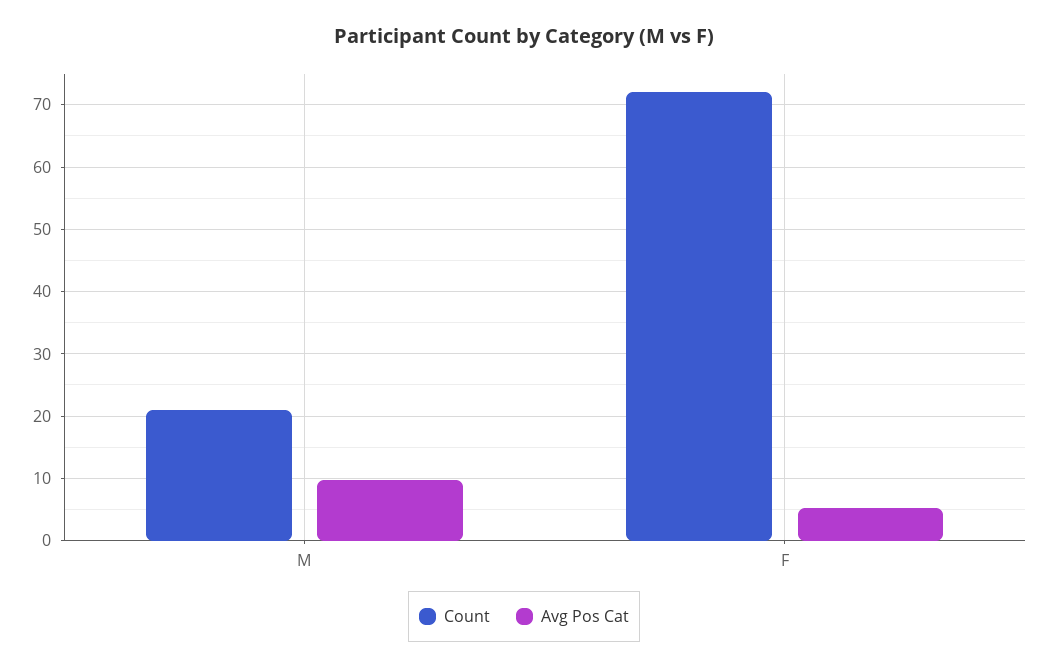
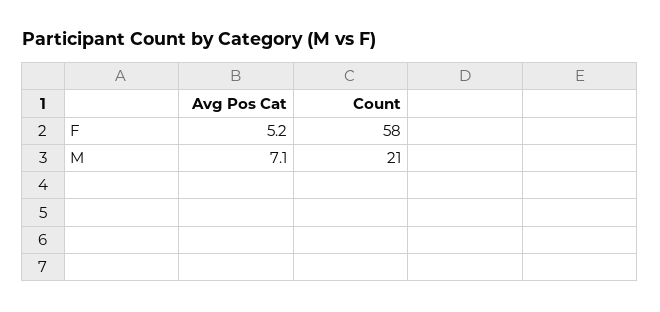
  {
    "Count": {
      "M": 21,
-     "F": 72
+     "F": 58
    },
    "Avg Pos Cat": {
-     "M": 10,
+     "M": 7.1,
      "F": 5.2
    }
  }

